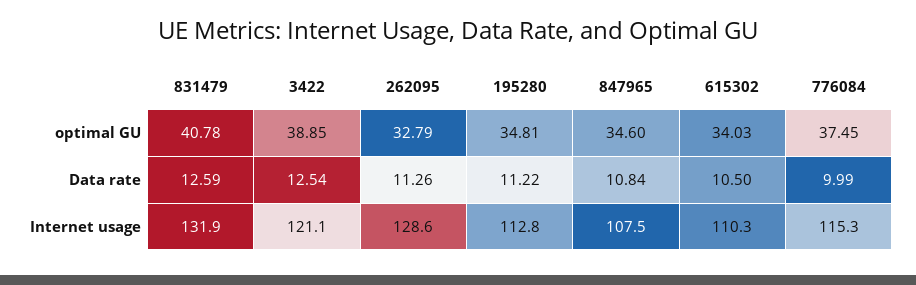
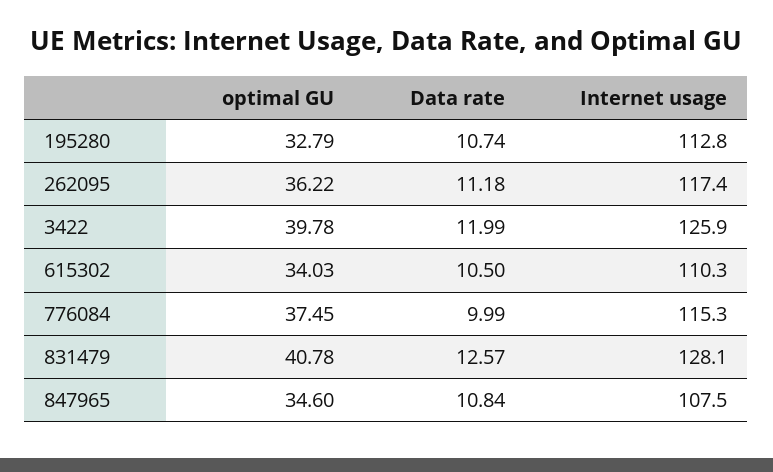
  {
    "831479": {
      "optimal GU": 40.78,
-     "Data rate": 12.59,
+     "Data rate": 12.57,
-     "Internet usage": 131.9
+     "Internet usage": 128.1
    },
    "3422": {
-     "optimal GU": 38.85,
+     "optimal GU": 39.78,
-     "Data rate": 12.54,
+     "Data rate": 11.99,
-     "Internet usage": 121.1
+     "Internet usage": 125.9
    },
    "262095": {
-     "optimal GU": 32.79,
+     "optimal GU": 36.22,
-     "Data rate": 11.26,
+     "Data rate": 11.18,
-     "Internet usage": 128.6
+     "Internet usage": 117.4
    },
    "195280": {
-     "optimal GU": 34.81,
+     "optimal GU": 32.79,
-     "Data rate": 11.22,
+     "Data rate": 10.74,
      "Internet usage": 112.8
    },
    "847965": {
      "optimal GU": 34.6,
      "Data rate": 10.84,
      "Internet usage": 107.5
    },
    "615302": {
      "optimal GU": 34.03,
      "Data rate": 10.5,
      "Internet usage": 110.3
    },
    "776084": {
      "optimal GU": 37.45,
      "Data rate": 9.99,
      "Internet usage": 115.3
    }
  }

